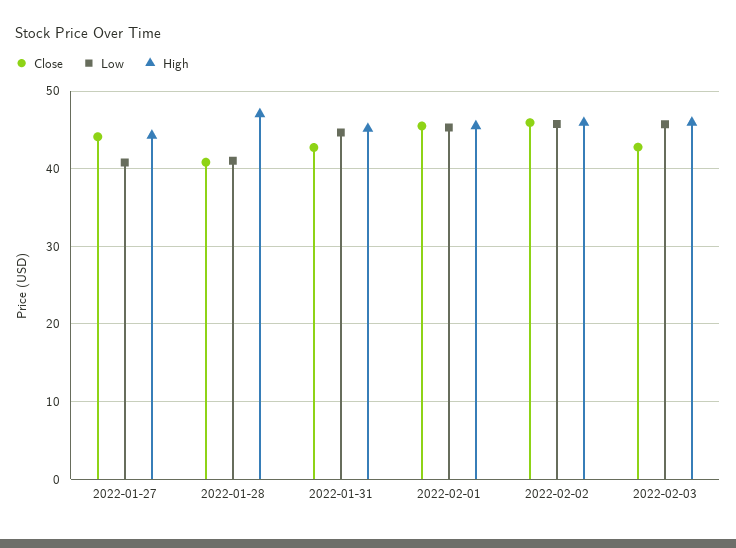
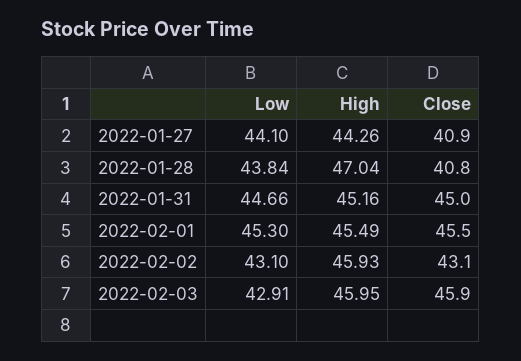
  {
    "Close": {
-     "2022-01-27": 44,
+     "2022-01-27": 40.9,
      "2022-01-28": 40.8,
-     "2022-01-31": 43,
+     "2022-01-31": 45,
      "2022-02-01": 45.5,
-     "2022-02-02": 46,
+     "2022-02-02": 43.1,
-     "2022-02-03": 43
+     "2022-02-03": 45.9
    },
    "Low": {
-     "2022-01-27": 41,
+     "2022-01-27": 44.1,
-     "2022-01-28": 41,
+     "2022-01-28": 43.84,
      "2022-01-31": 44.66,
      "2022-02-01": 45.3,
-     "2022-02-02": 46,
+     "2022-02-02": 43.1,
-     "2022-02-03": 46
+     "2022-02-03": 42.91
    },
    "High": {
      "2022-01-27": 44.26,
      "2022-01-28": 47.04,
      "2022-01-31": 45.16,
      "2022-02-01": 45.49,
      "2022-02-02": 45.93,
      "2022-02-03": 45.95
    }
  }

